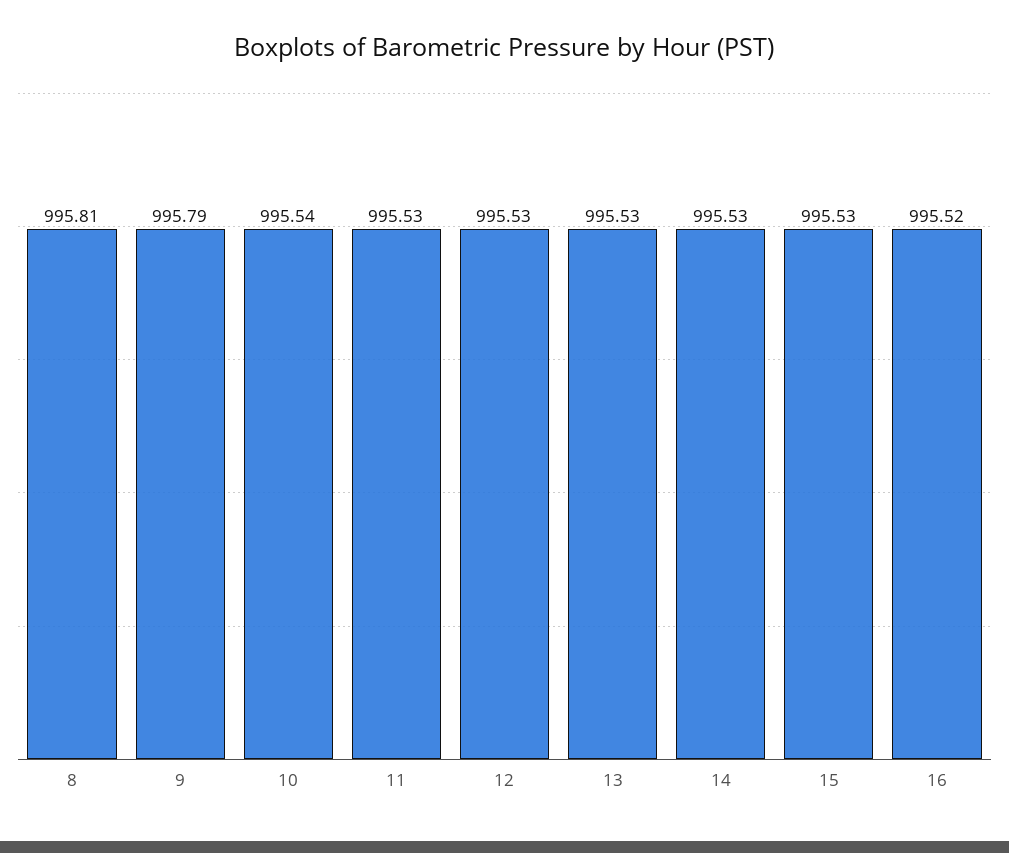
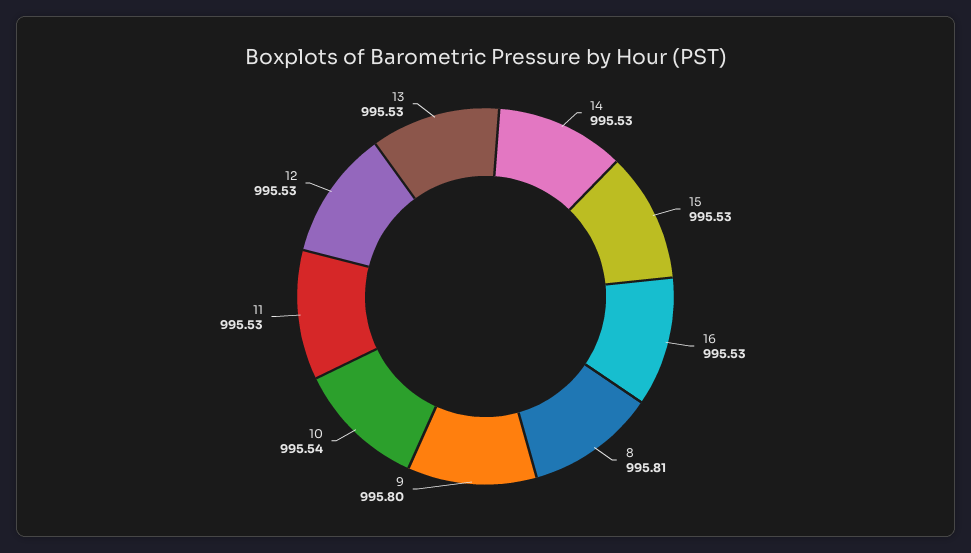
  {
    "8": 995.81,
-   "9": 995.79,
+   "9": 995.8,
    "10": 995.54,
    "11": 995.53,
    "12": 995.53,
    "13": 995.53,
    "14": 995.53,
    "15": 995.53,
-   "16": 995.52
+   "16": 995.53
  }

